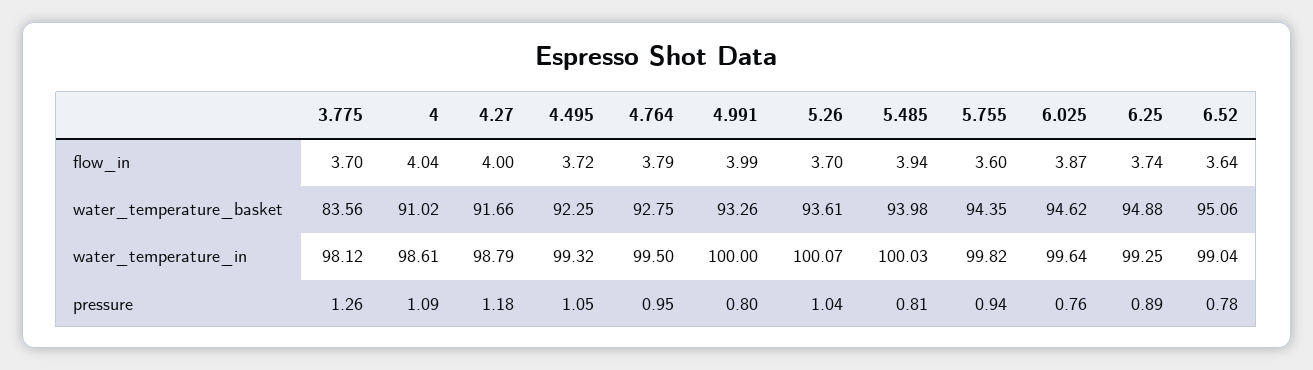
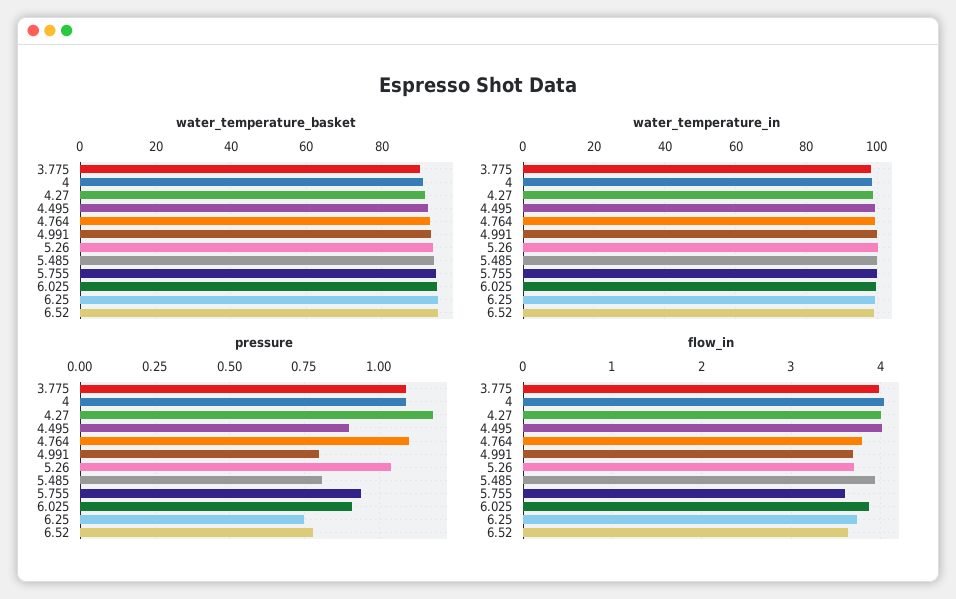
  {
    "flow_in": {
-     "3.775": 3.7,
+     "3.775": 4,
      "4": 4.04,
      "4.27": 4,
-     "4.495": 3.72,
+     "4.495": 4,
      "4.764": 3.79,
-     "4.991": 3.99,
+     "4.991": 3.7,
      "5.26": 3.7,
      "5.485": 3.94,
      "5.755": 3.6,
      "6.025": 3.87,
      "6.25": 3.74,
      "6.52": 3.64
    },
    "water_temperature_basket": {
-     "3.775": 83.56,
+     "3.775": 90,
      "4": 91.02,
      "4.27": 91.66,
      "4.495": 92.25,
      "4.764": 92.75,
      "4.991": 93.26,
      "5.26": 93.61,
      "5.485": 93.98,
      "5.755": 94.35,
      "6.025": 94.62,
      "6.25": 94.88,
      "6.52": 95.06
    },
    "water_temperature_in": {
      "3.775": 98.12,
      "4": 98.61,
      "4.27": 98.79,
      "4.495": 99.32,
      "4.764": 99.5,
      "4.991": 100,
      "5.26": 100.07,
      "5.485": 100.03,
      "5.755": 99.82,
      "6.025": 99.64,
      "6.25": 99.25,
      "6.52": 99.04
    },
    "pressure": {
-     "3.775": 1.26,
+     "3.775": 1.1,
      "4": 1.09,
      "4.27": 1.18,
-     "4.495": 1.05,
+     "4.495": 0.9,
-     "4.764": 0.95,
+     "4.764": 1.1,
      "4.991": 0.8,
      "5.26": 1.04,
      "5.485": 0.81,
      "5.755": 0.94,
-     "6.025": 0.76,
+     "6.025": 0.9,
-     "6.25": 0.89,
+     "6.25": 0.75,
      "6.52": 0.78
    }
  }

